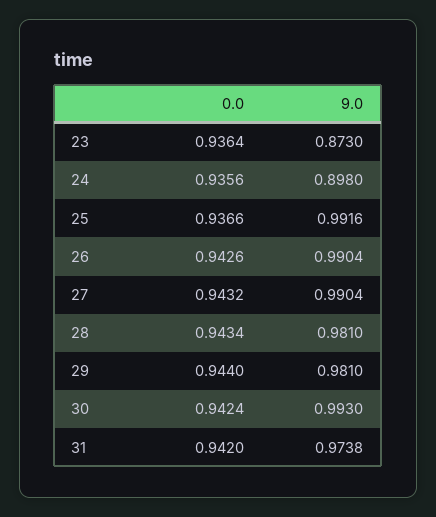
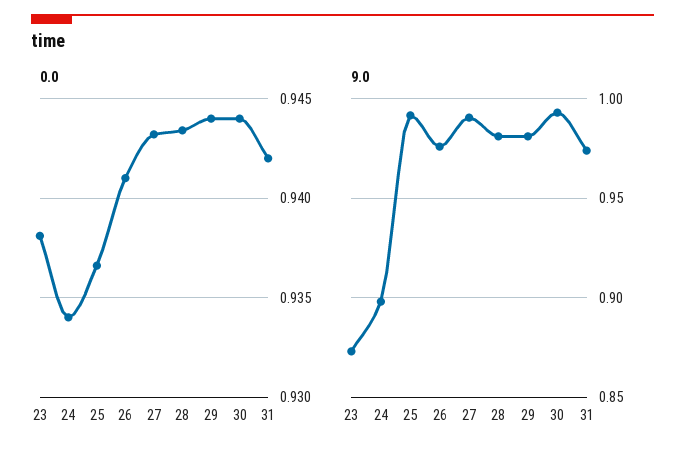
  {
    "0.0": {
-     "23": 0.9364,
+     "23": 0.938,
-     "24": 0.9356,
+     "24": 0.934,
      "25": 0.9366,
-     "26": 0.9426,
+     "26": 0.941,
      "27": 0.9432,
      "28": 0.9434,
      "29": 0.944,
-     "30": 0.9424,
+     "30": 0.944,
      "31": 0.942
    },
    "9.0": {
      "23": 0.873,
      "24": 0.898,
      "25": 0.9916,
-     "26": 0.9904,
+     "26": 0.975,
      "27": 0.9904,
      "28": 0.981,
      "29": 0.981,
      "30": 0.993,
      "31": 0.9738
    }
  }

